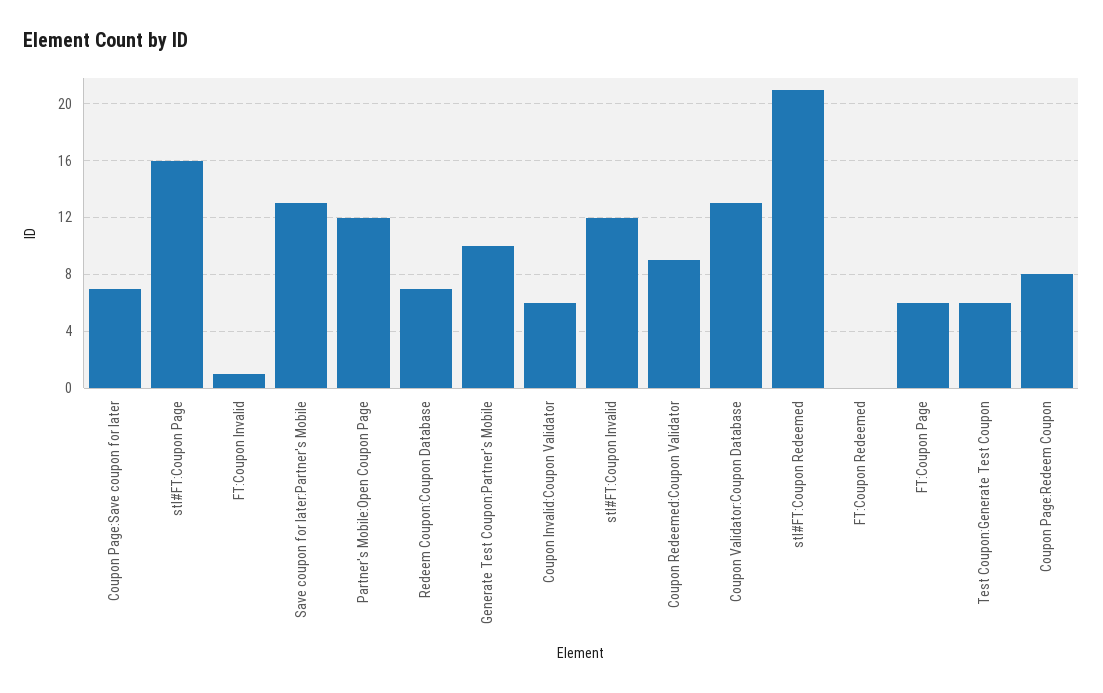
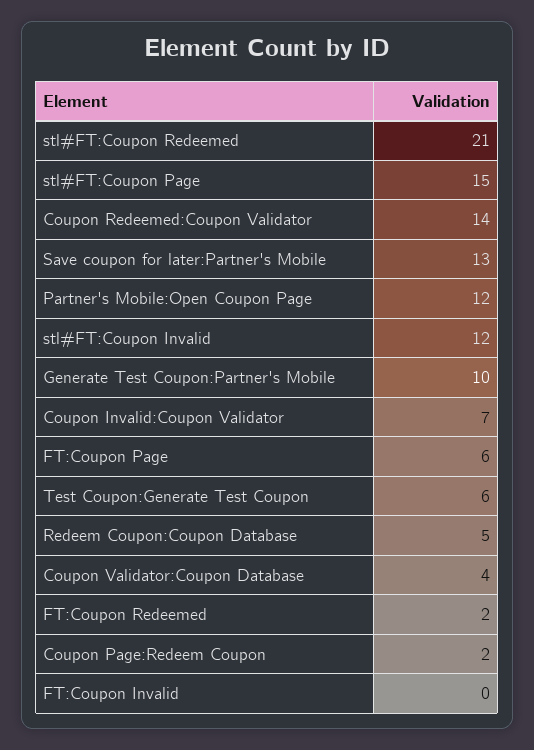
  {
-   "Coupon Page:Save coupon for later": 7,
-   "stl#FT:Coupon Page": 16,
+   "stl#FT:Coupon Page": 15,
-   "FT:Coupon Invalid": 1,
+   "FT:Coupon Invalid": 0,
    "Save coupon for later:Partner's Mobile": 13,
    "Partner's Mobile:Open Coupon Page": 12,
-   "Redeem Coupon:Coupon Database": 7,
+   "Redeem Coupon:Coupon Database": 5,
    "Generate Test Coupon:Partner's Mobile": 10,
-   "Coupon Invalid:Coupon Validator": 6,
+   "Coupon Invalid:Coupon Validator": 7,
    "stl#FT:Coupon Invalid": 12,
-   "Coupon Redeemed:Coupon Validator": 9,
+   "Coupon Redeemed:Coupon Validator": 14,
-   "Coupon Validator:Coupon Database": 13,
+   "Coupon Validator:Coupon Database": 4,
    "stl#FT:Coupon Redeemed": 21,
-   "FT:Coupon Redeemed": 0,
+   "FT:Coupon Redeemed": 2,
    "FT:Coupon Page": 6,
    "Test Coupon:Generate Test Coupon": 6,
-   "Coupon Page:Redeem Coupon": 8
+   "Coupon Page:Redeem Coupon": 2
  }

